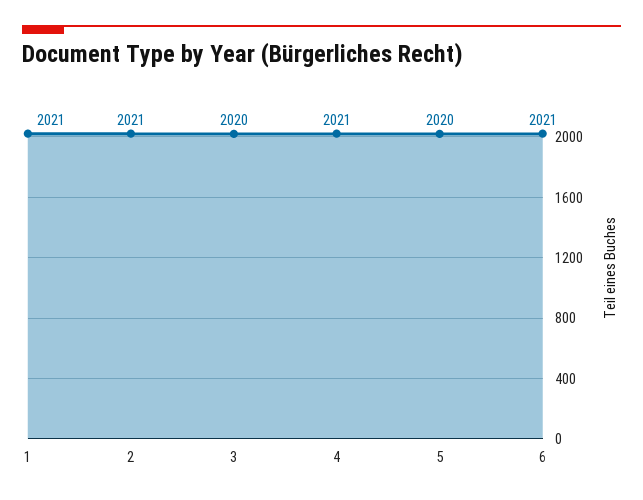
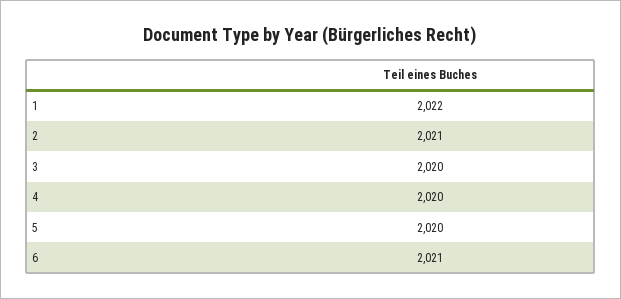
  {
-   "1": 2021,
+   "1": 2022,
    "2": 2021,
    "3": 2020,
-   "4": 2021,
+   "4": 2020,
    "5": 2020,
    "6": 2021
  }

